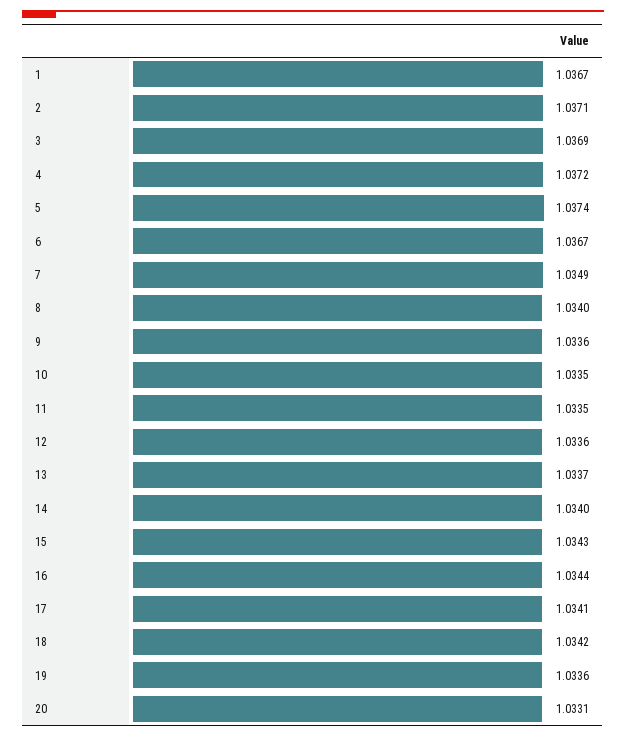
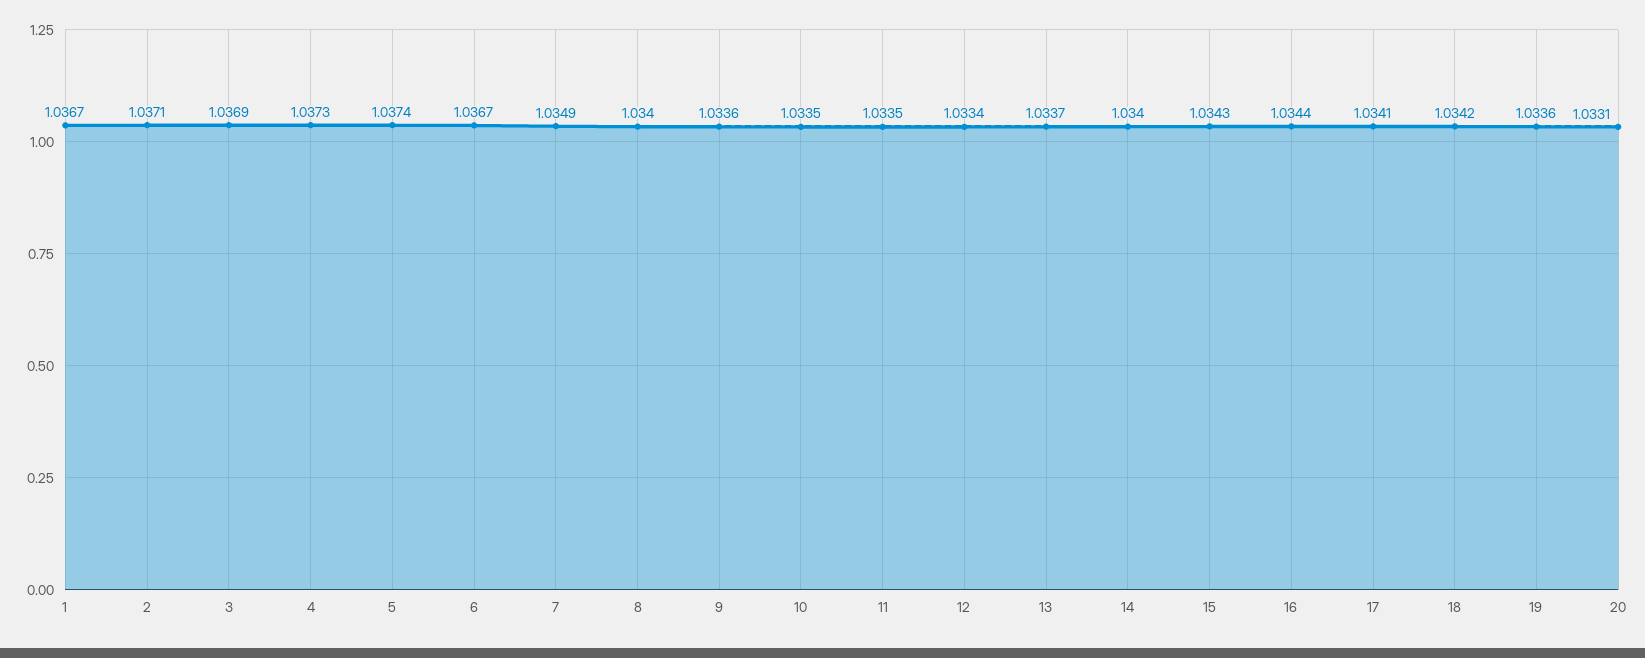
  {
    "1": 1.0367,
    "2": 1.0371,
    "3": 1.0369,
-   "4": 1.0372,
+   "4": 1.0373,
    "5": 1.0374,
    "6": 1.0367,
    "7": 1.0349,
    "8": 1.034,
    "9": 1.0336,
    "10": 1.0335,
    "11": 1.0335,
-   "12": 1.0336,
+   "12": 1.0334,
    "13": 1.0337,
    "14": 1.034,
    "15": 1.0343,
    "16": 1.0344,
    "17": 1.0341,
    "18": 1.0342,
    "19": 1.0336,
    "20": 1.0331
  }

